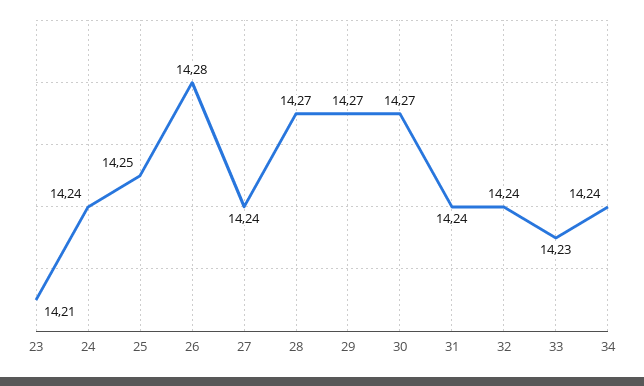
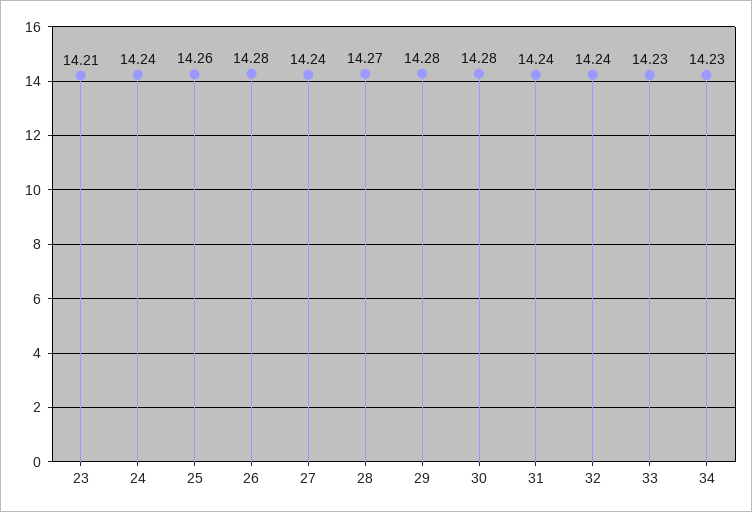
  {
    "23": 14.21,
    "24": 14.24,
-   "25": 14.25,
+   "25": 14.26,
    "26": 14.28,
    "27": 14.24,
    "28": 14.27,
-   "29": 14.27,
+   "29": 14.28,
-   "30": 14.27,
+   "30": 14.28,
    "31": 14.24,
    "32": 14.24,
    "33": 14.23,
-   "34": 14.24
+   "34": 14.23
  }

